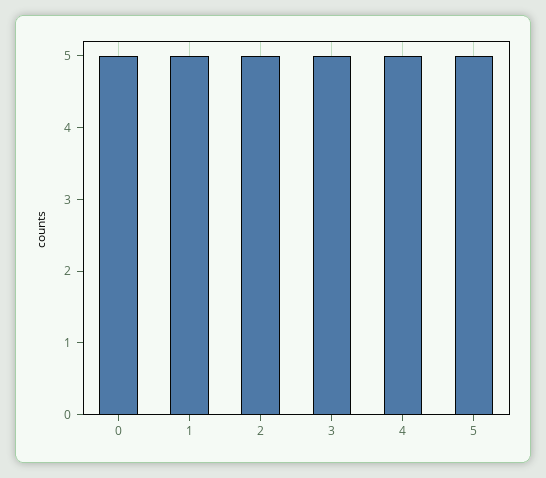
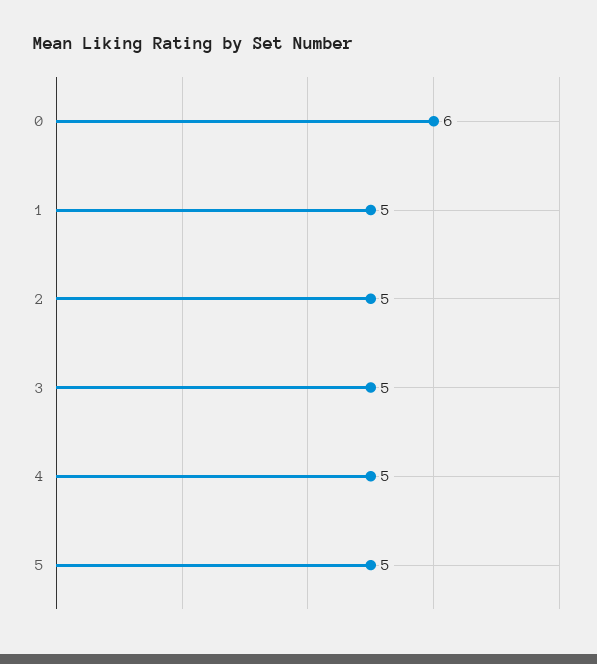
  {
-   "0": 5,
+   "0": 6,
    "1": 5,
    "2": 5,
    "3": 5,
    "4": 5,
    "5": 5
  }

